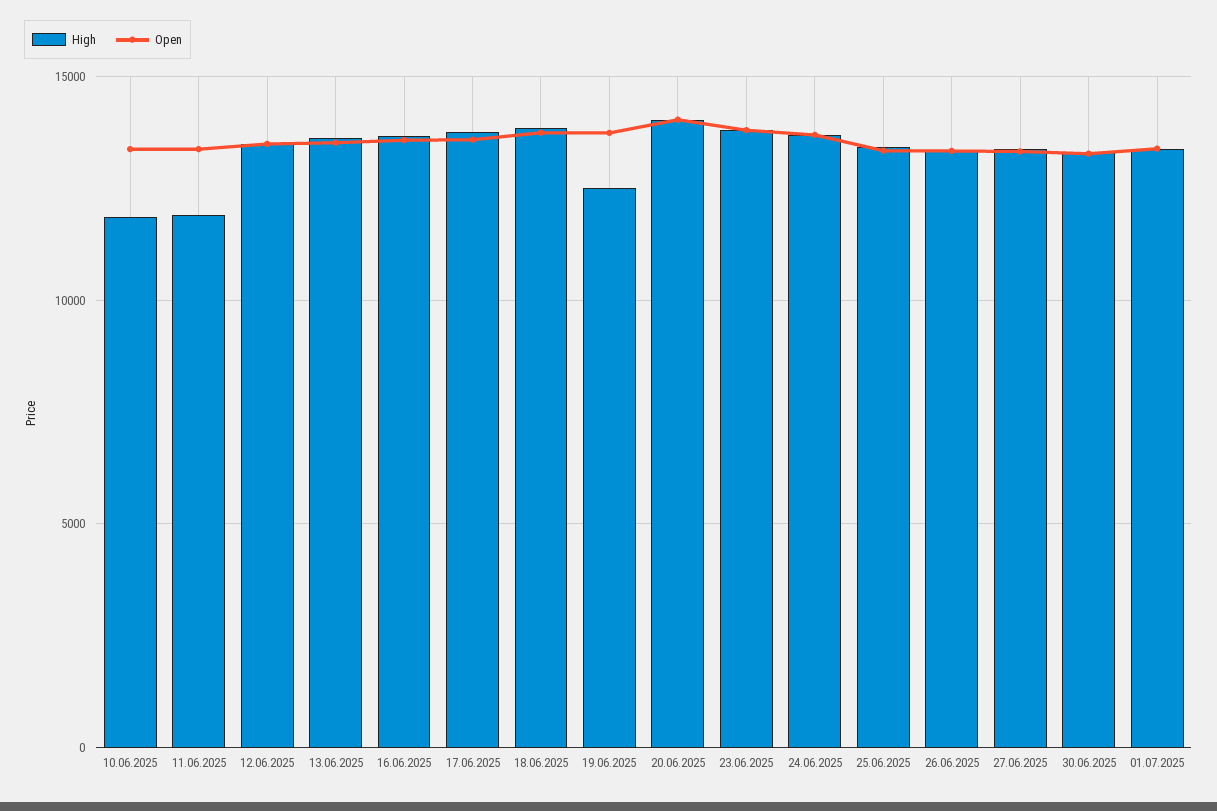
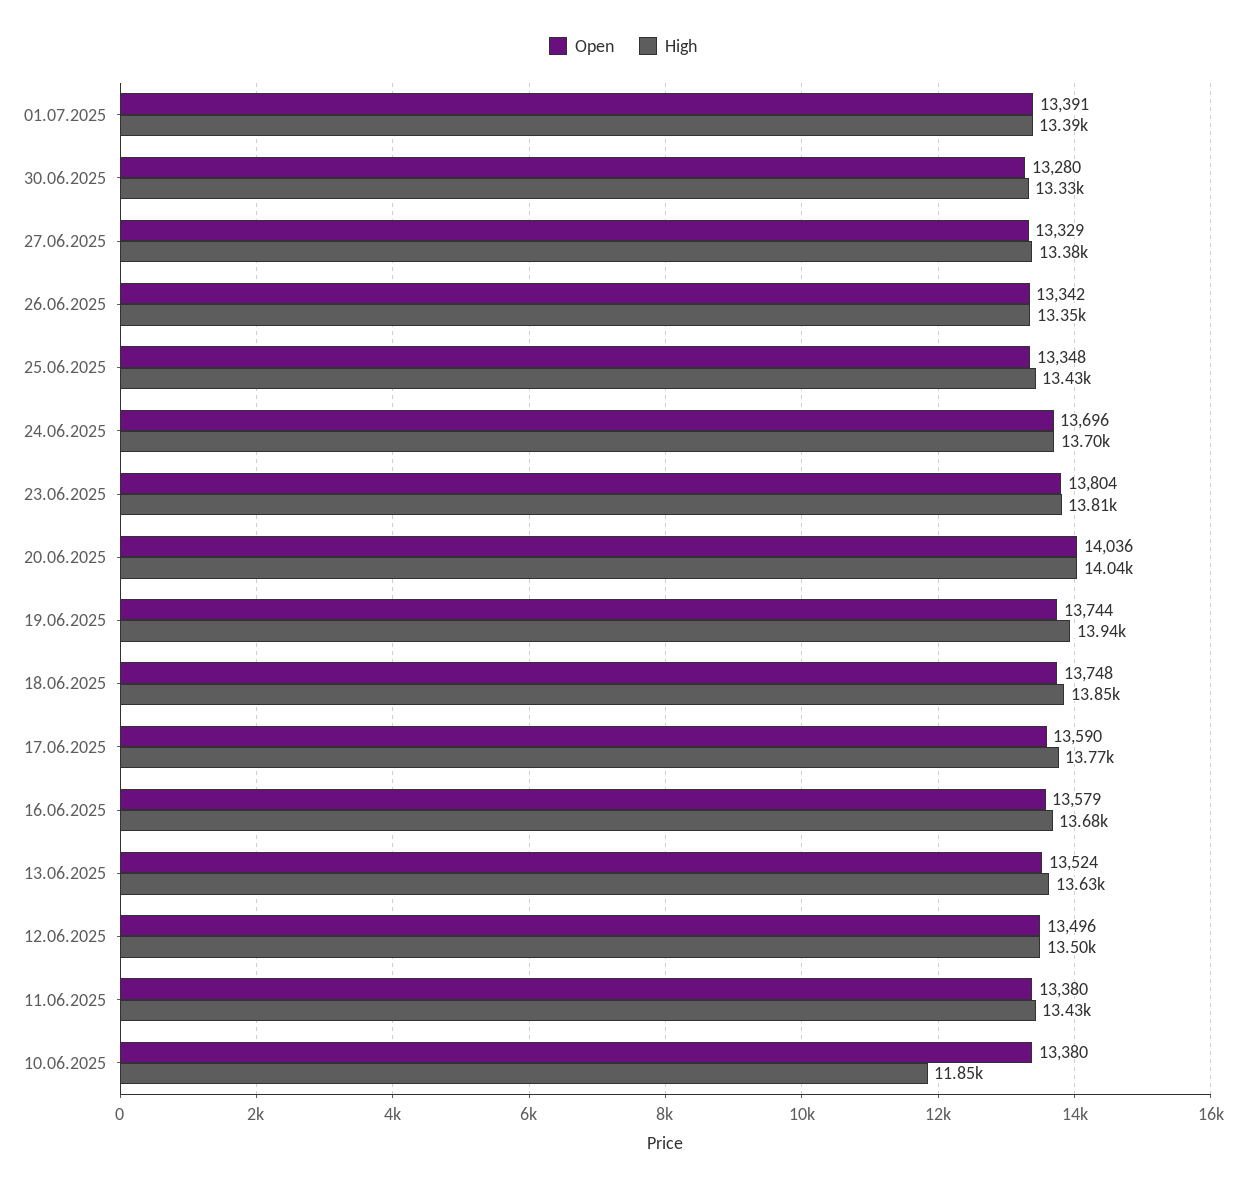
  {
    "High": {
      "10.06.2025": 11850,
-     "11.06.2025": 12000,
+     "11.06.2025": 13430,
      "12.06.2025": 13500,
      "13.06.2025": 13630,
      "16.06.2025": 13680,
      "17.06.2025": 13770,
      "18.06.2025": 13850,
-     "19.06.2025": 12500,
+     "19.06.2025": 13940,
      "20.06.2025": 14040,
      "23.06.2025": 13810,
      "24.06.2025": 13700,
      "25.06.2025": 13430,
      "26.06.2025": 13350,
      "27.06.2025": 13380,
      "30.06.2025": 13330,
      "01.07.2025": 13390
    },
    "Open": {
      "10.06.2025": 13380,
      "11.06.2025": 13380,
      "12.06.2025": 13496,
      "13.06.2025": 13524,
      "16.06.2025": 13579,
      "17.06.2025": 13590,
      "18.06.2025": 13748,
      "19.06.2025": 13744,
      "20.06.2025": 14036,
      "23.06.2025": 13804,
      "24.06.2025": 13696,
      "25.06.2025": 13348,
      "26.06.2025": 13342,
      "27.06.2025": 13329,
      "30.06.2025": 13280,
      "01.07.2025": 13391
    }
  }

